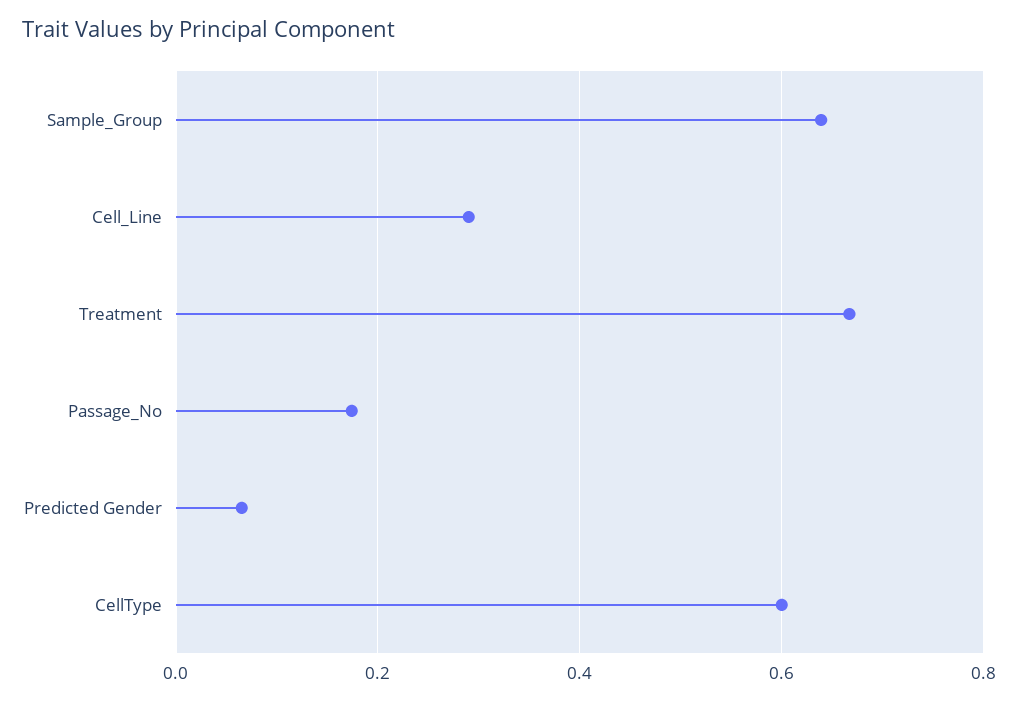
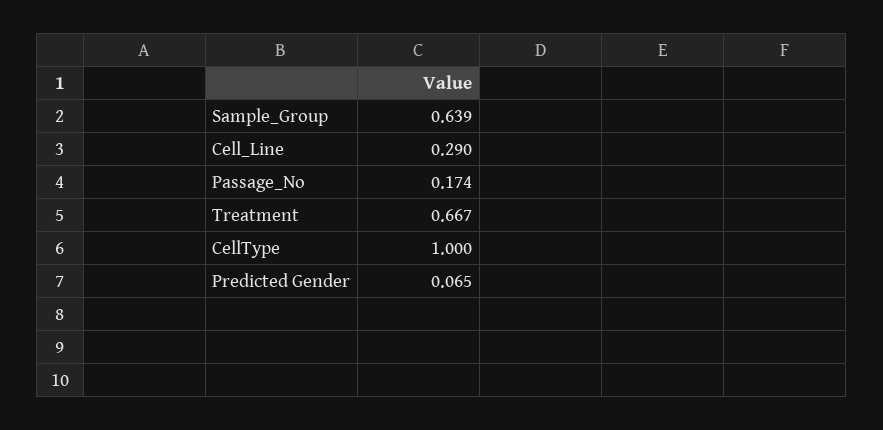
  {
    "Sample_Group": 0.639,
    "Cell_Line": 0.29,
    "Treatment": 0.667,
    "Passage_No": 0.174,
    "Predicted Gender": 0.065,
-   "CellType": 0.6
+   "CellType": 1
  }

